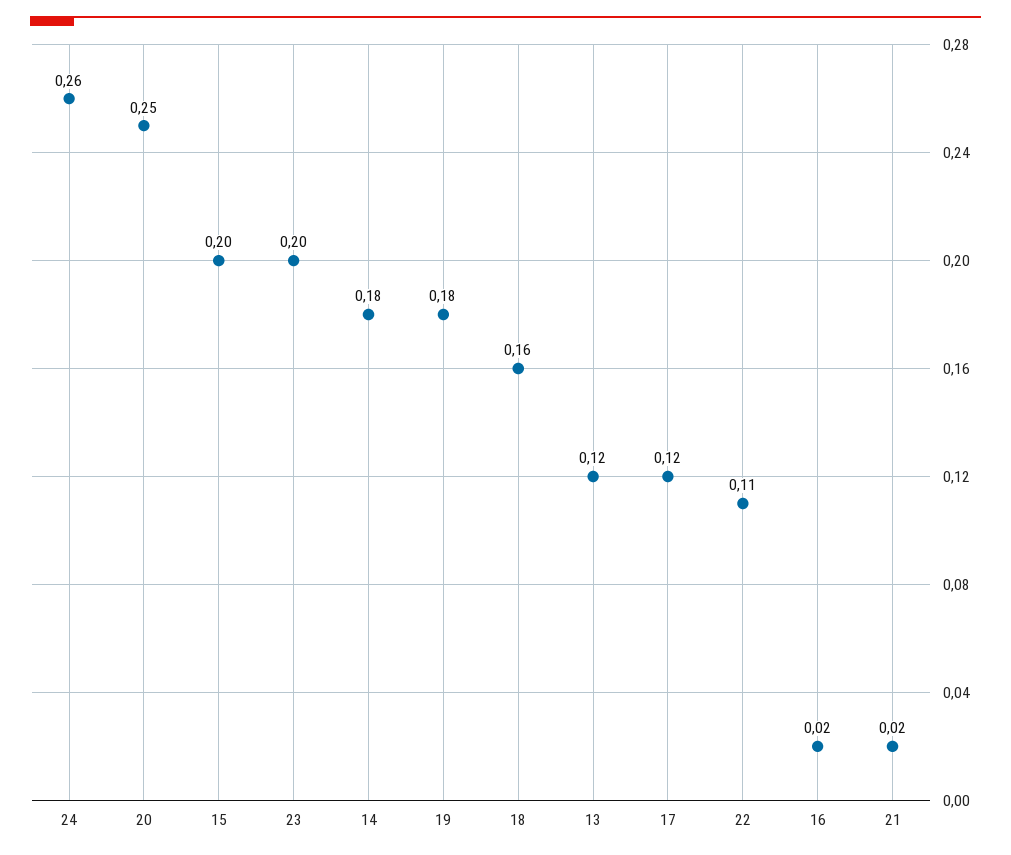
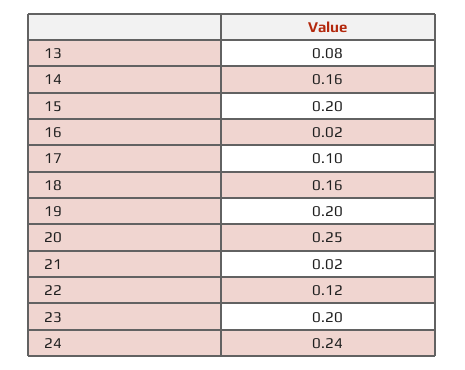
  {
-   "24": 0.26,
+   "24": 0.24,
    "20": 0.25,
    "15": 0.2,
    "23": 0.2,
-   "14": 0.18,
+   "14": 0.16,
-   "19": 0.18,
+   "19": 0.2,
    "18": 0.16,
-   "13": 0.12,
+   "13": 0.08,
-   "17": 0.12,
+   "17": 0.1,
-   "22": 0.11,
+   "22": 0.12,
    "16": 0.02,
    "21": 0.02
  }

